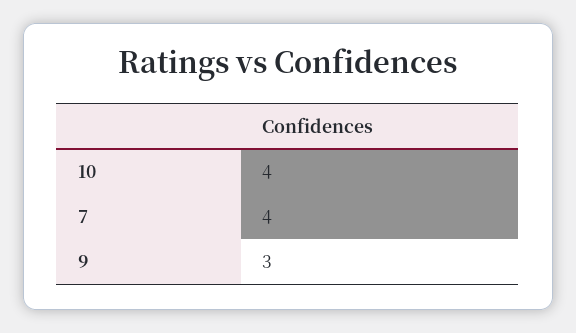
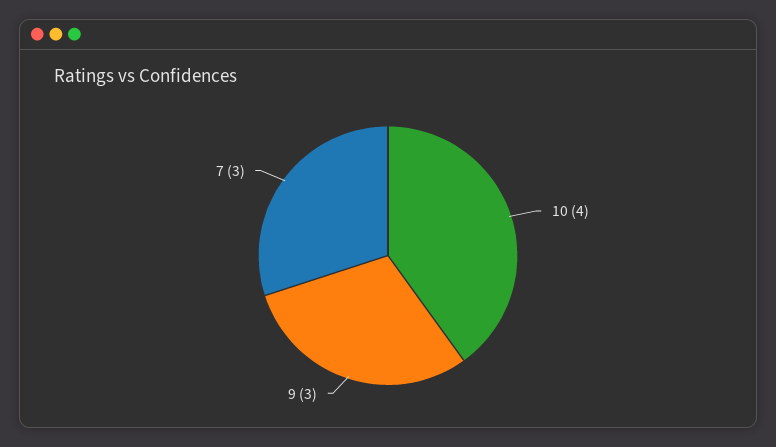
  {
    "10": 4,
-   "7": 4,
+   "7": 3,
    "9": 3
  }

